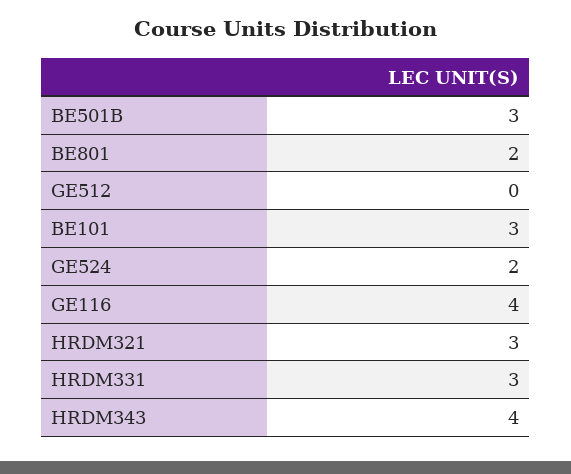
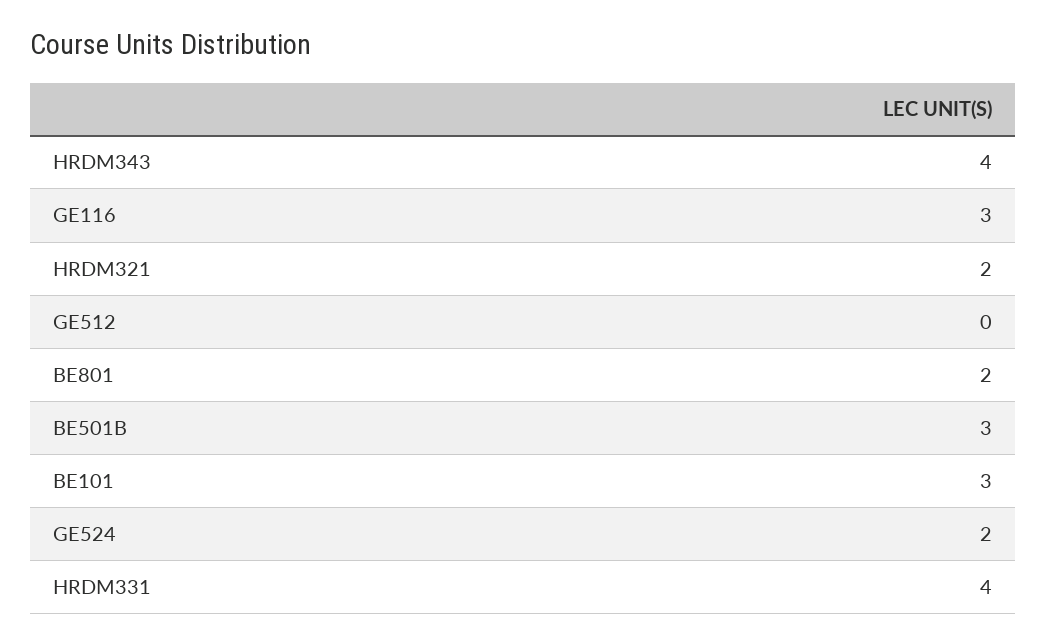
  {
    "BE501B": 3,
    "BE801": 2,
    "GE512": 0,
    "BE101": 3,
    "GE524": 2,
-   "GE116": 4,
+   "GE116": 3,
-   "HRDM321": 3,
+   "HRDM321": 2,
-   "HRDM331": 3,
+   "HRDM331": 4,
    "HRDM343": 4
  }

